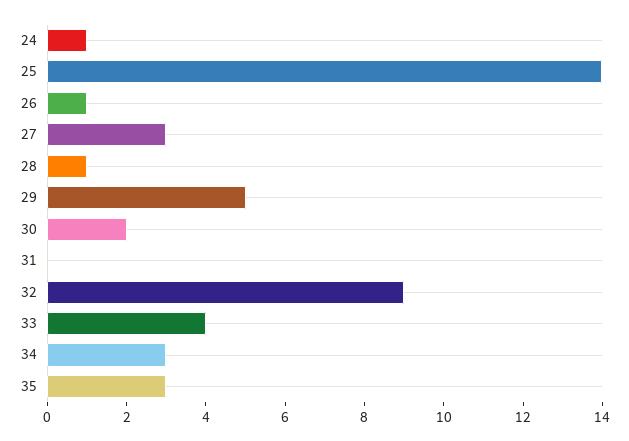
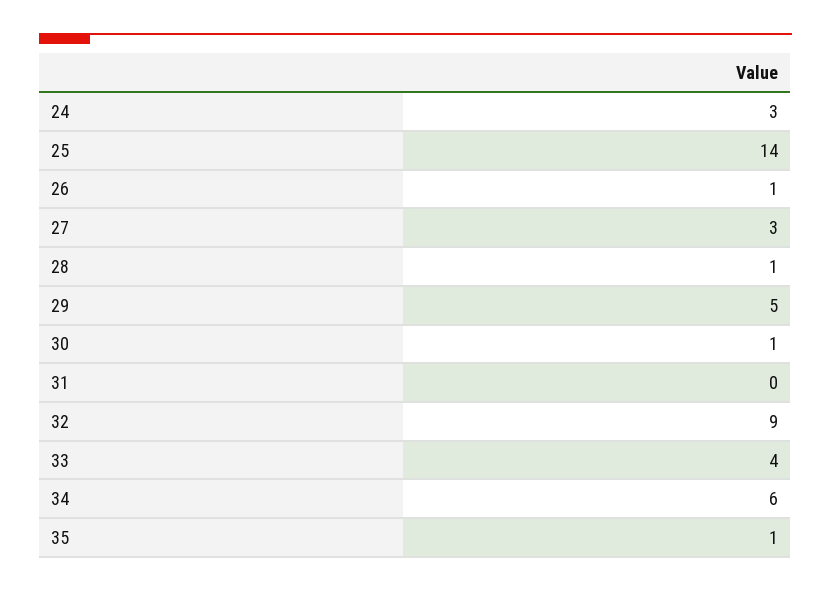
  {
-   "24": 1,
+   "24": 3,
    "25": 14,
    "26": 1,
    "27": 3,
    "28": 1,
    "29": 5,
-   "30": 2,
+   "30": 1,
    "31": 0,
    "32": 9,
    "33": 4,
-   "34": 3,
+   "34": 6,
-   "35": 3
+   "35": 1
  }

